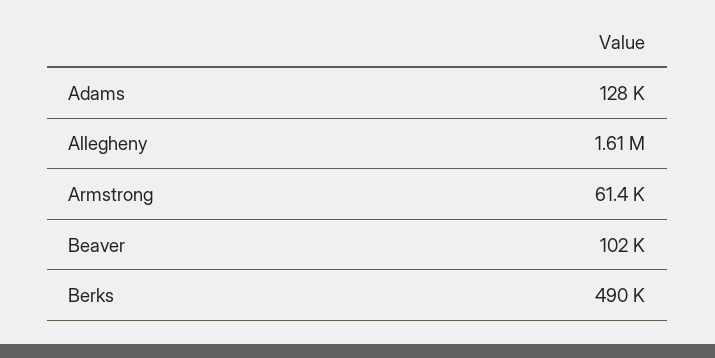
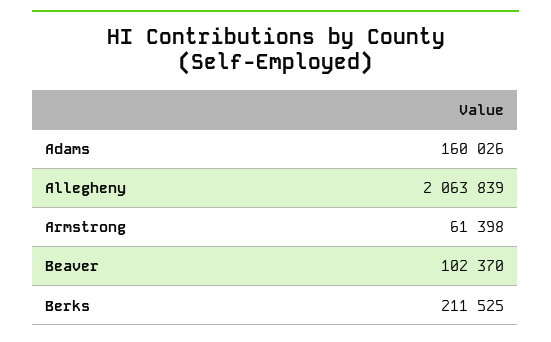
  {
-   "Adams": 128000,
+   "Adams": 160026,
-   "Allegheny": 1610000,
+   "Allegheny": 2063839,
    "Armstrong": 61398,
    "Beaver": 102370,
-   "Berks": 490000
+   "Berks": 211525
  }

